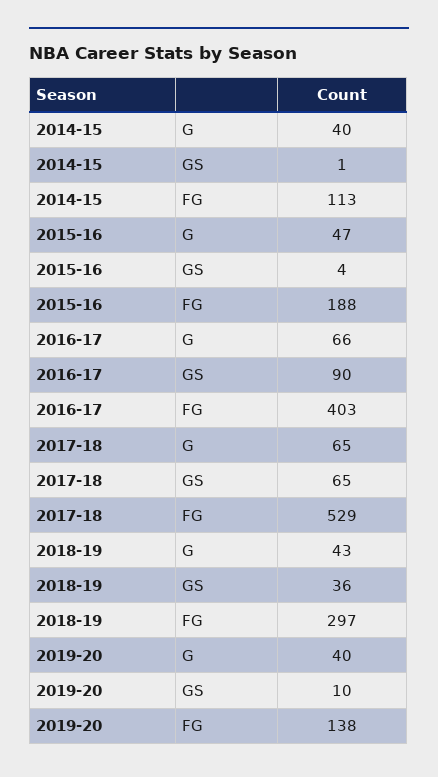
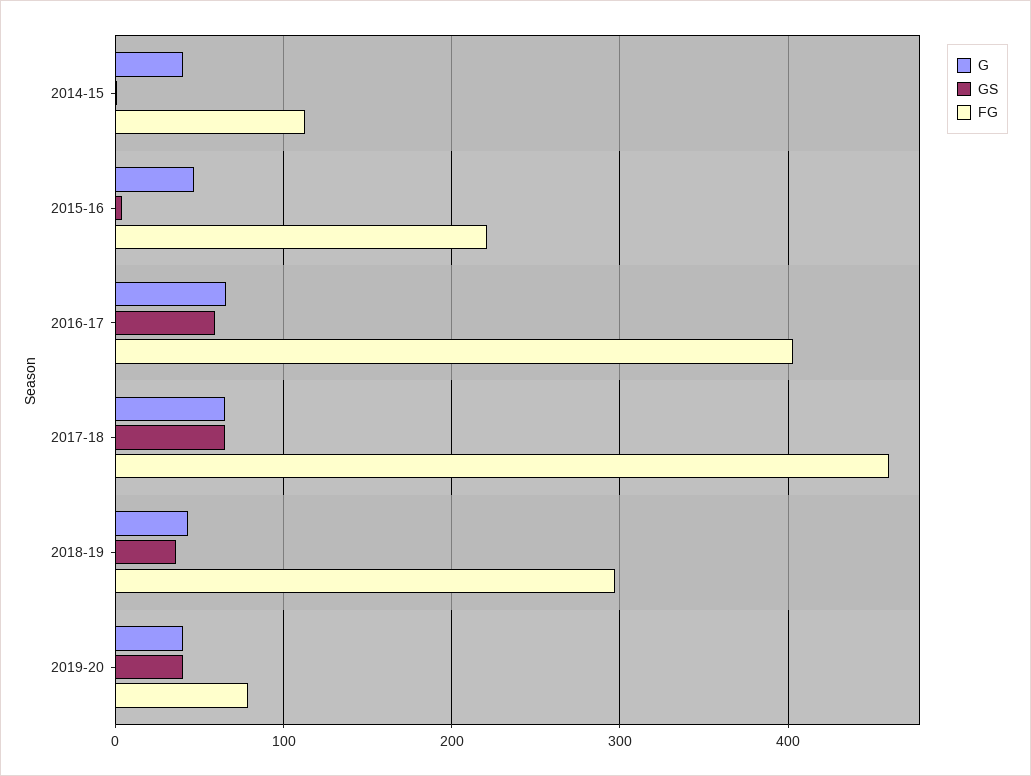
  {
    "G": {
      "2014-15": 40,
      "2015-16": 47,
      "2016-17": 66,
      "2017-18": 65,
      "2018-19": 43,
      "2019-20": 40
    },
    "GS": {
      "2014-15": 1,
      "2015-16": 4,
-     "2016-17": 90,
+     "2016-17": 60,
      "2017-18": 65,
      "2018-19": 36,
-     "2019-20": 10
+     "2019-20": 40
    },
    "FG": {
      "2014-15": 113,
-     "2015-16": 188,
+     "2015-16": 220,
      "2016-17": 403,
-     "2017-18": 529,
+     "2017-18": 460,
      "2018-19": 297,
-     "2019-20": 138
+     "2019-20": 80
    }
  }

